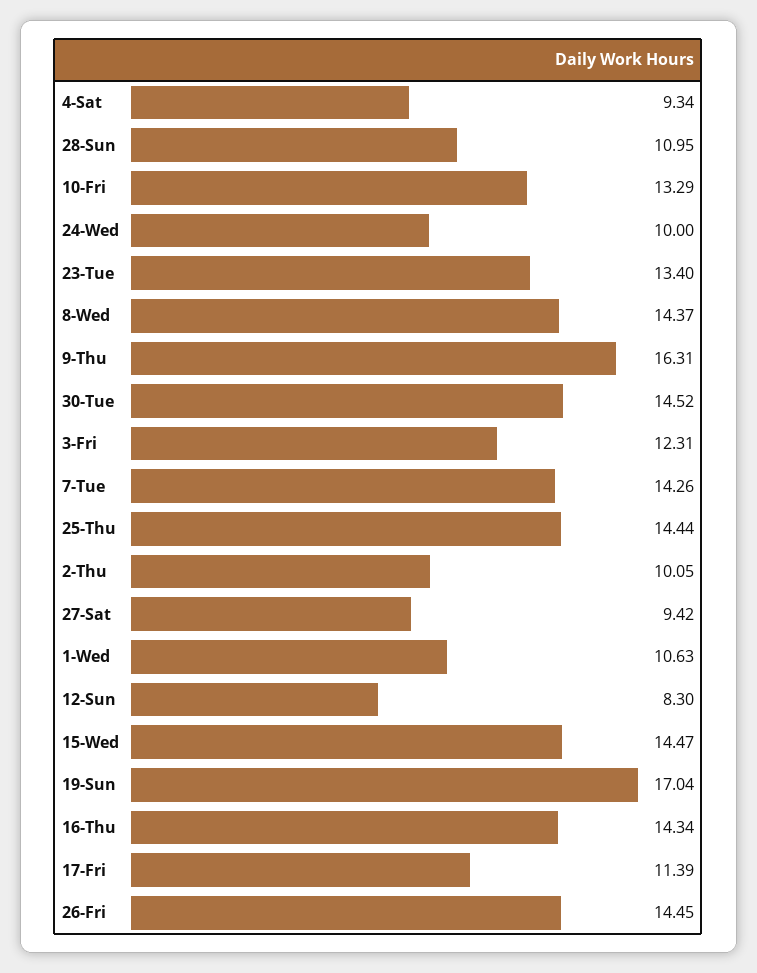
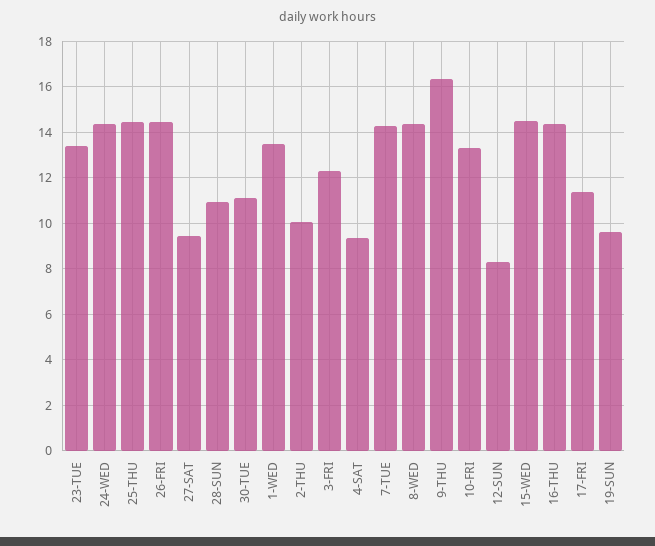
  {
    "4-Sat": 9.34,
    "28-Sun": 10.95,
    "10-Fri": 13.29,
-   "24-Wed": 10,
+   "24-Wed": 14.5,
    "23-Tue": 13.4,
    "8-Wed": 14.37,
    "9-Thu": 16.31,
-   "30-Tue": 14.52,
+   "30-Tue": 11,
    "3-Fri": 12.31,
    "7-Tue": 14.26,
    "25-Thu": 14.44,
    "2-Thu": 10.05,
    "27-Sat": 9.42,
-   "1-Wed": 10.63,
+   "1-Wed": 13.5,
    "12-Sun": 8.3,
    "15-Wed": 14.47,
-   "19-Sun": 17.04,
+   "19-Sun": 9.5,
    "16-Thu": 14.34,
    "17-Fri": 11.39,
    "26-Fri": 14.45
  }

